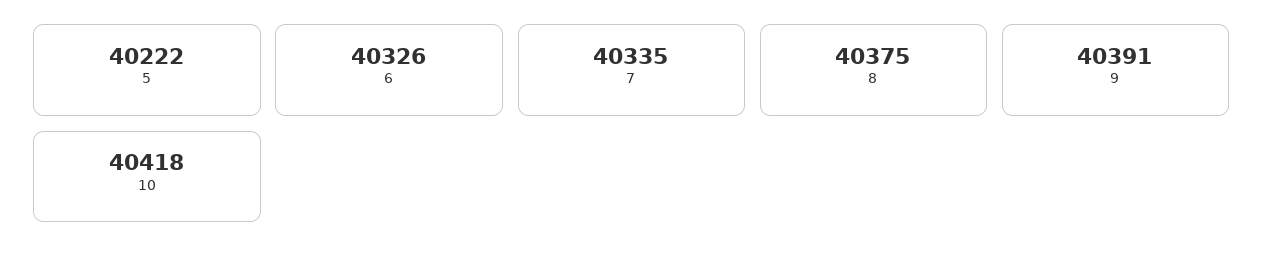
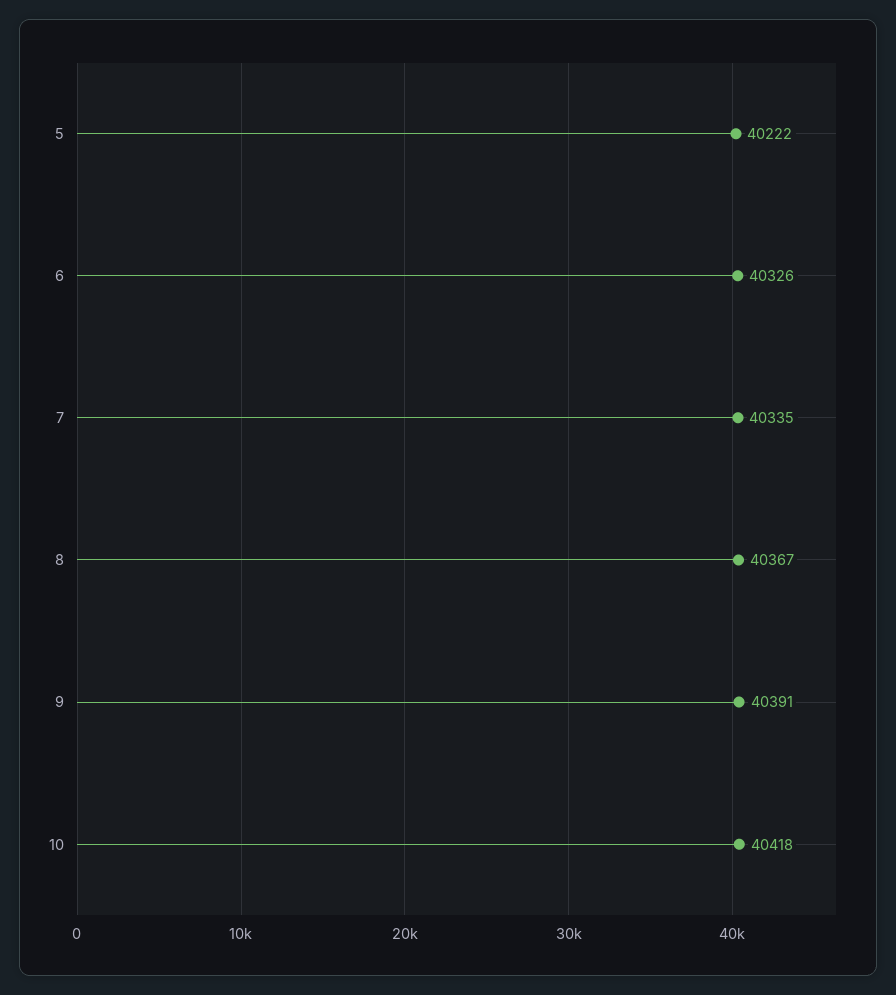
  {
    "5": 40222,
    "6": 40326,
    "7": 40335,
-   "8": 40375,
+   "8": 40367,
    "9": 40391,
    "10": 40418
  }

